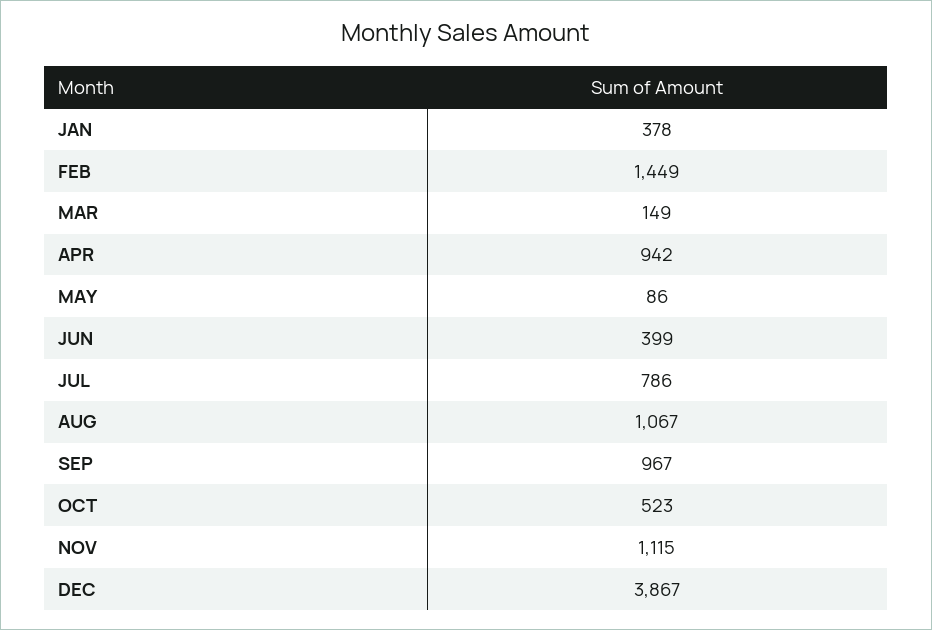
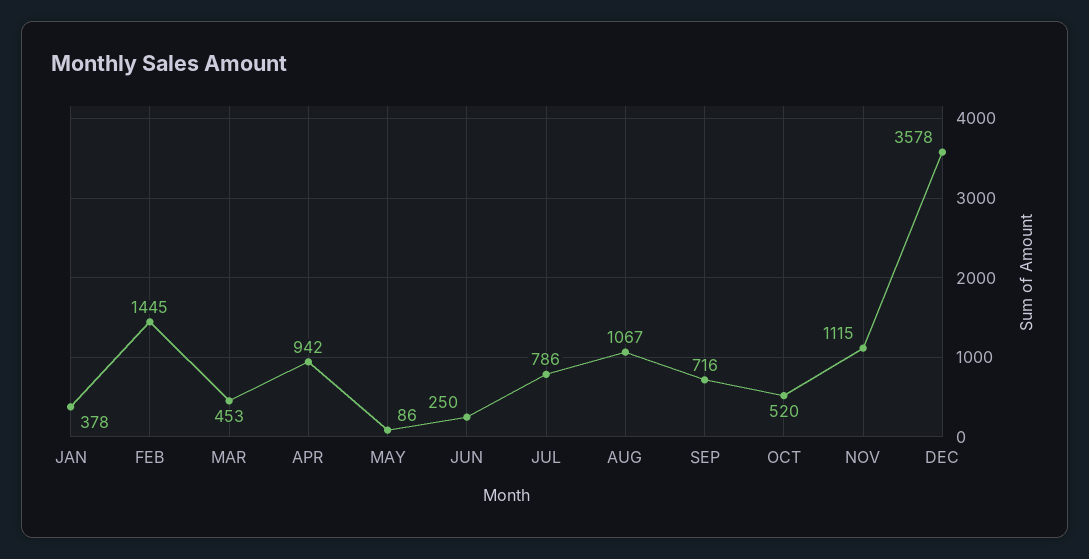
  {
    "JAN": 378,
-   "FEB": 1449,
+   "FEB": 1445,
-   "MAR": 149,
+   "MAR": 453,
    "APR": 942,
    "MAY": 86,
-   "JUN": 399,
+   "JUN": 250,
    "JUL": 786,
    "AUG": 1067,
-   "SEP": 967,
+   "SEP": 716,
-   "OCT": 523,
+   "OCT": 520,
    "NOV": 1115,
-   "DEC": 3867
+   "DEC": 3578
  }

